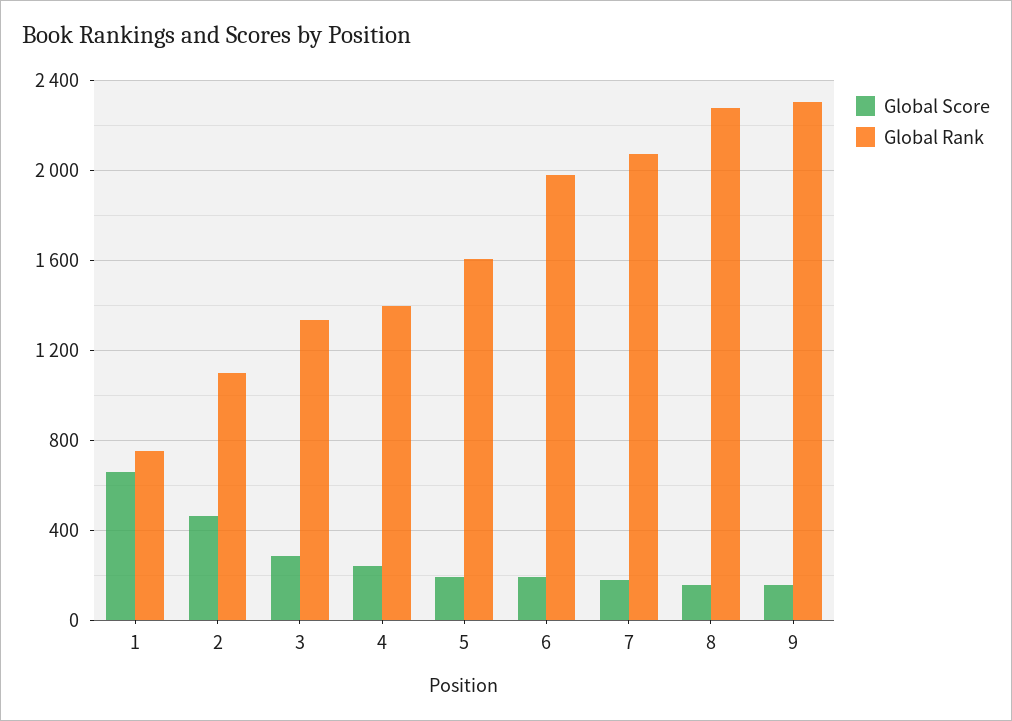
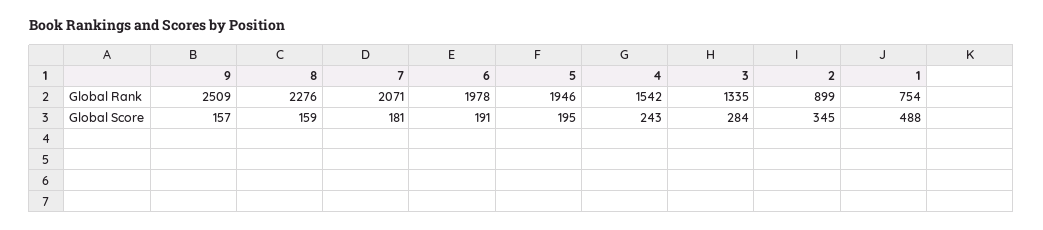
  {
    "Global Score": {
-     "1": 650,
+     "1": 488,
-     "2": 450,
+     "2": 345,
      "3": 284,
      "4": 243,
      "5": 195,
      "6": 191,
      "7": 181,
      "8": 159,
      "9": 157
    },
    "Global Rank": {
      "1": 754,
-     "2": 1100,
+     "2": 899,
      "3": 1335,
-     "4": 1400,
+     "4": 1542,
-     "5": 1600,
+     "5": 1946,
      "6": 1978,
      "7": 2071,
      "8": 2276,
-     "9": 2300
+     "9": 2509
    }
  }

